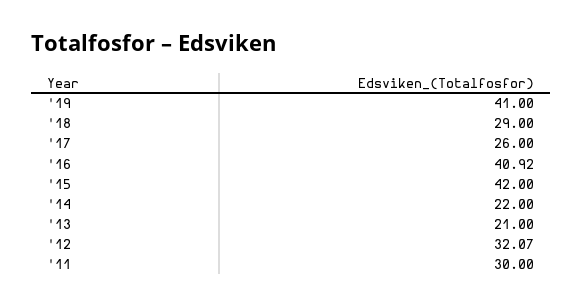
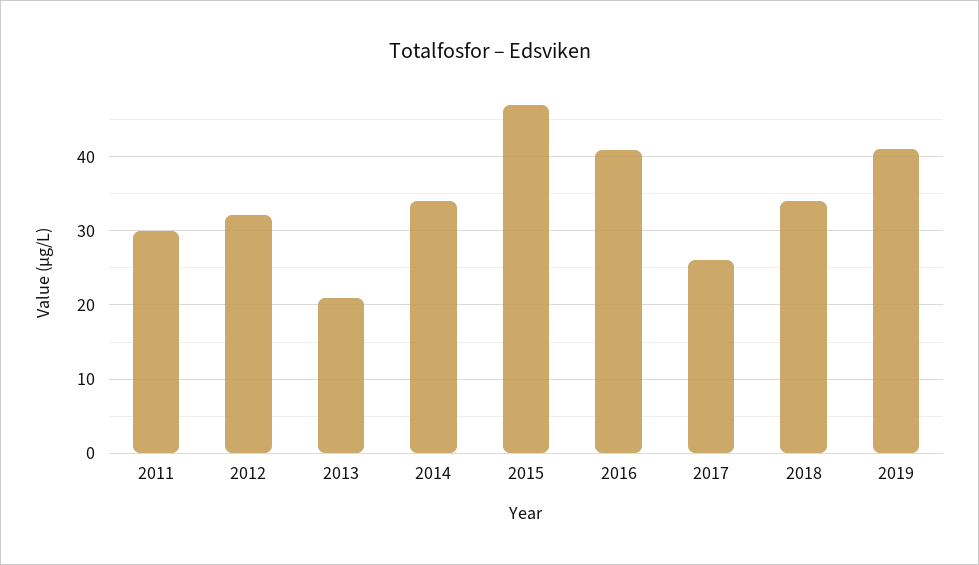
  {
    "'19": 41,
-   "'18": 29,
+   "'18": 34,
    "'17": 26,
    "'16": 40.92,
-   "'15": 42,
+   "'15": 47,
-   "'14": 22,
+   "'14": 34,
    "'13": 21,
    "'12": 32.07,
    "'11": 30
  }

